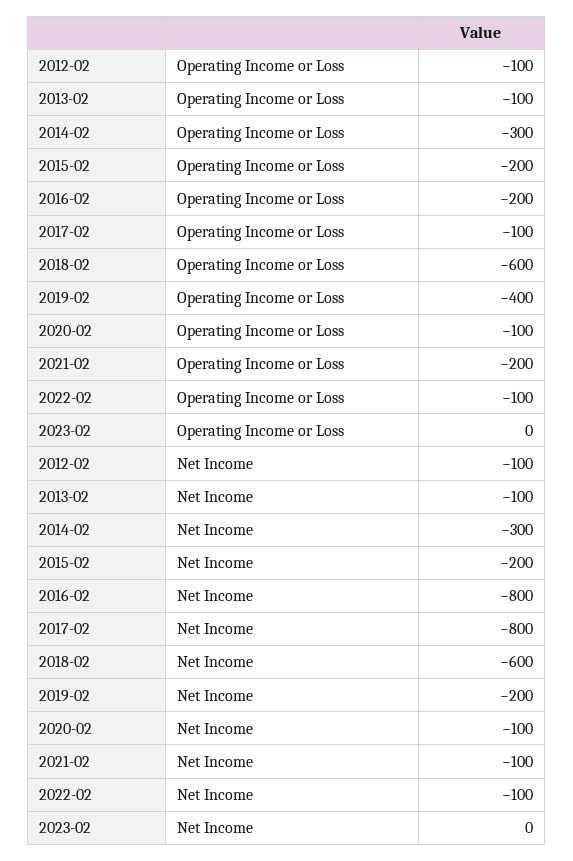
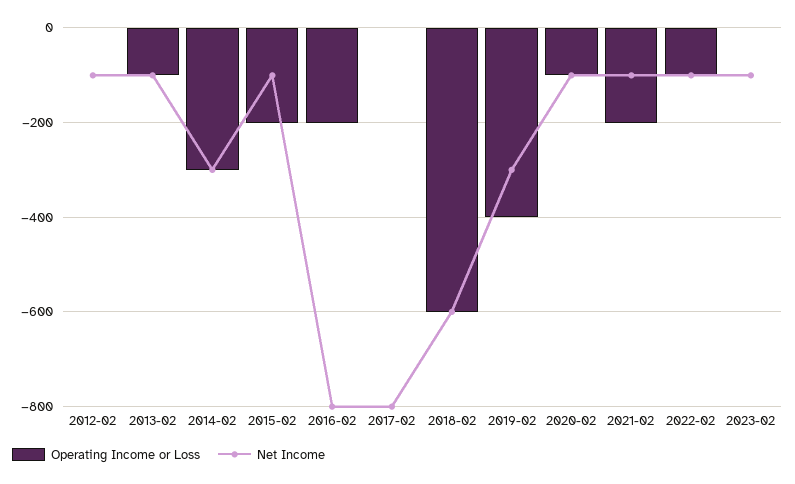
  {
    "Operating Income or Loss": {
-     "2012-02": -100,
+     "2012-02": 0,
      "2013-02": -100,
      "2014-02": -300,
      "2015-02": -200,
      "2016-02": -200,
-     "2017-02": -100,
+     "2017-02": 0,
      "2018-02": -600,
      "2019-02": -400,
      "2020-02": -100,
      "2021-02": -200,
      "2022-02": -100,
      "2023-02": 0
    },
    "Net Income": {
      "2012-02": -100,
      "2013-02": -100,
      "2014-02": -300,
-     "2015-02": -200,
+     "2015-02": -100,
      "2016-02": -800,
      "2017-02": -800,
      "2018-02": -600,
-     "2019-02": -200,
+     "2019-02": -300,
      "2020-02": -100,
      "2021-02": -100,
      "2022-02": -100,
-     "2023-02": 0
+     "2023-02": -100
    }
  }

